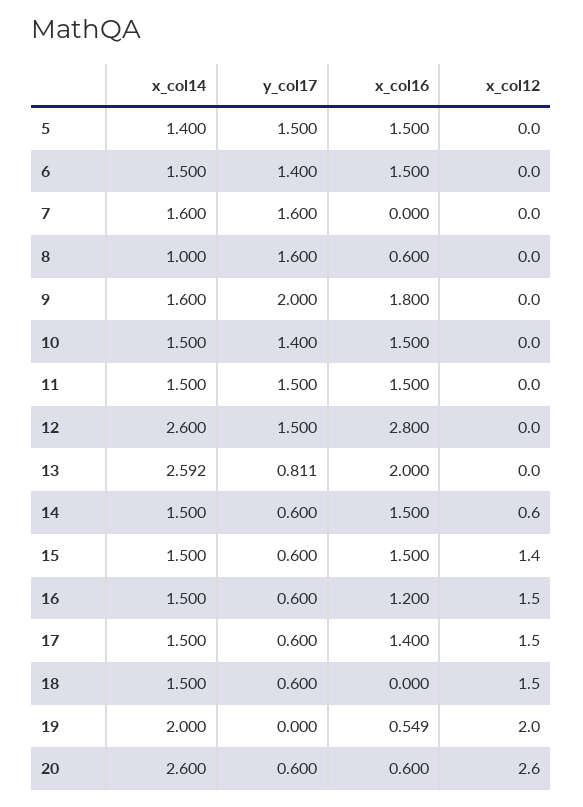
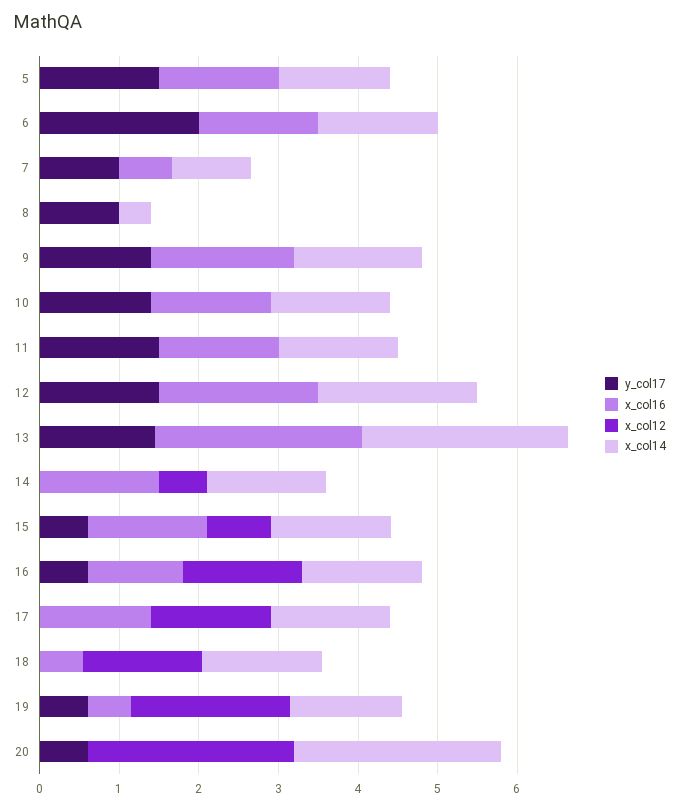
  {
    "x_col14": {
      "5": 1.4,
      "6": 1.5,
-     "7": 1.6,
+     "7": 1,
-     "8": 1,
+     "8": 0.4,
      "9": 1.6,
      "10": 1.5,
      "11": 1.5,
-     "12": 2.6,
+     "12": 2,
      "13": 2.592,
      "14": 1.5,
      "15": 1.5,
      "16": 1.5,
      "17": 1.5,
      "18": 1.5,
-     "19": 2,
+     "19": 1.4,
      "20": 2.6
    },
    "y_col17": {
      "5": 1.5,
-     "6": 1.4,
+     "6": 2,
-     "7": 1.6,
+     "7": 1,
-     "8": 1.6,
+     "8": 1,
-     "9": 2,
+     "9": 1.4,
      "10": 1.4,
      "11": 1.5,
      "12": 1.5,
-     "13": 0.811,
+     "13": 1.4,
-     "14": 0.6,
+     "14": 0,
      "15": 0.6,
      "16": 0.6,
-     "17": 0.6,
+     "17": 0,
-     "18": 0.6,
+     "18": 0,
-     "19": 0,
+     "19": 0.6,
      "20": 0.6
    },
    "x_col16": {
      "5": 1.5,
      "6": 1.5,
-     "7": 0,
+     "7": 0.6,
-     "8": 0.6,
+     "8": 0,
      "9": 1.8,
      "10": 1.5,
      "11": 1.5,
-     "12": 2.8,
+     "12": 2,
-     "13": 2,
+     "13": 2.6,
      "14": 1.5,
      "15": 1.5,
      "16": 1.2,
      "17": 1.4,
-     "18": 0,
+     "18": 0.6,
      "19": 0.549,
-     "20": 0.6
+     "20": 0
    },
    "x_col12": {
      "5": 0,
      "6": 0,
      "7": 0,
      "8": 0,
      "9": 0,
      "10": 0,
      "11": 0,
      "12": 0,
      "13": 0,
      "14": 0.6,
-     "15": 1.4,
+     "15": 0.8,
      "16": 1.5,
      "17": 1.5,
      "18": 1.5,
      "19": 2,
      "20": 2.6
    }
  }

